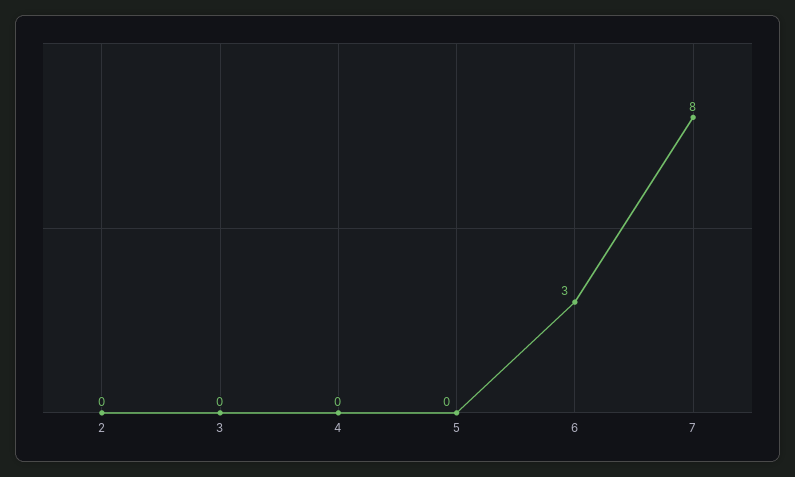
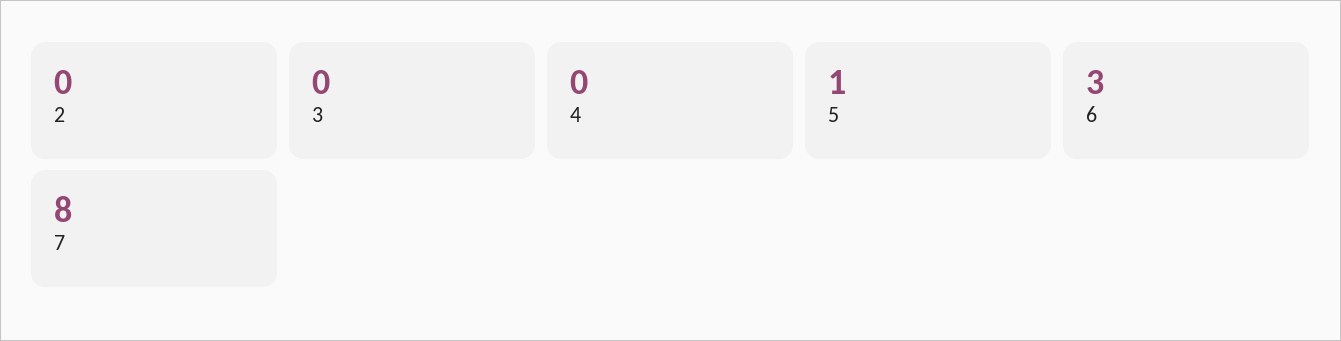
  {
    "2": 0,
    "3": 0,
    "4": 0,
-   "5": 0,
+   "5": 1,
    "6": 3,
    "7": 8
  }

